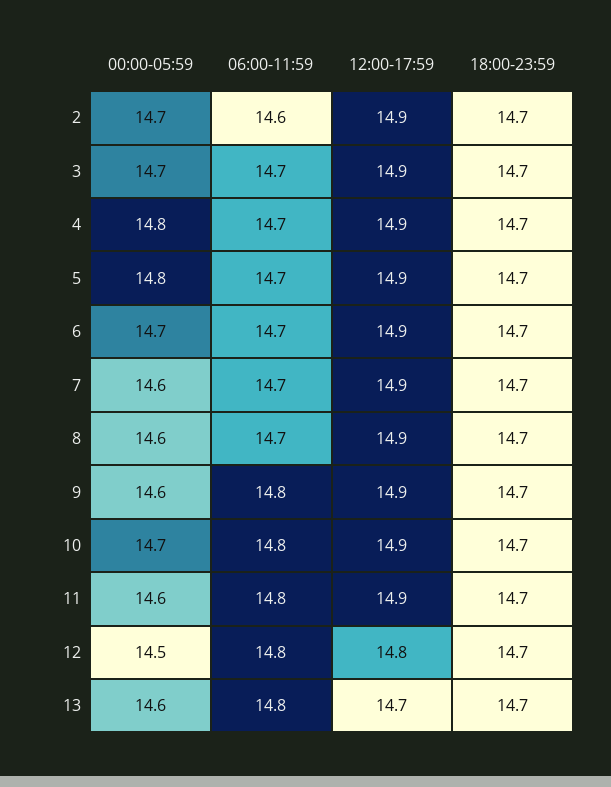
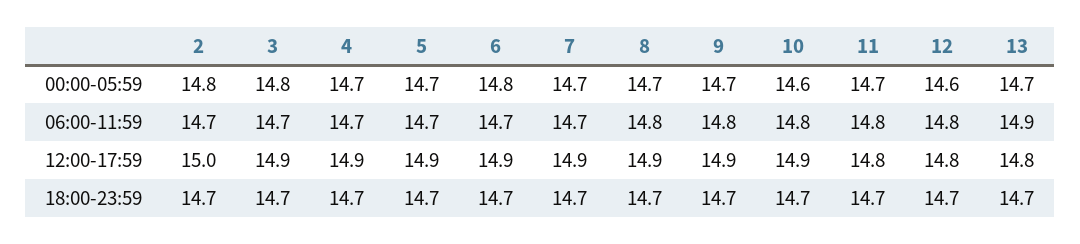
  {
    "00:00-05:59": {
-     "2": 14.7,
+     "2": 14.8,
-     "3": 14.7,
+     "3": 14.8,
-     "4": 14.8,
+     "4": 14.7,
-     "5": 14.8,
+     "5": 14.7,
-     "6": 14.7,
+     "6": 14.8,
-     "7": 14.6,
+     "7": 14.7,
-     "8": 14.6,
+     "8": 14.7,
-     "9": 14.6,
+     "9": 14.7,
-     "10": 14.7,
+     "10": 14.6,
-     "11": 14.6,
+     "11": 14.7,
-     "12": 14.5,
+     "12": 14.6,
-     "13": 14.6
+     "13": 14.7
    },
    "06:00-11:59": {
-     "2": 14.6,
+     "2": 14.7,
      "3": 14.7,
      "4": 14.7,
      "5": 14.7,
      "6": 14.7,
      "7": 14.7,
-     "8": 14.7,
+     "8": 14.8,
      "9": 14.8,
      "10": 14.8,
      "11": 14.8,
      "12": 14.8,
-     "13": 14.8
+     "13": 14.9
    },
    "12:00-17:59": {
-     "2": 14.9,
+     "2": 15,
      "3": 14.9,
      "4": 14.9,
      "5": 14.9,
      "6": 14.9,
      "7": 14.9,
      "8": 14.9,
      "9": 14.9,
      "10": 14.9,
-     "11": 14.9,
+     "11": 14.8,
      "12": 14.8,
-     "13": 14.7
+     "13": 14.8
    },
    "18:00-23:59": {
      "2": 14.7,
      "3": 14.7,
      "4": 14.7,
      "5": 14.7,
      "6": 14.7,
      "7": 14.7,
      "8": 14.7,
      "9": 14.7,
      "10": 14.7,
      "11": 14.7,
      "12": 14.7,
      "13": 14.7
    }
  }

